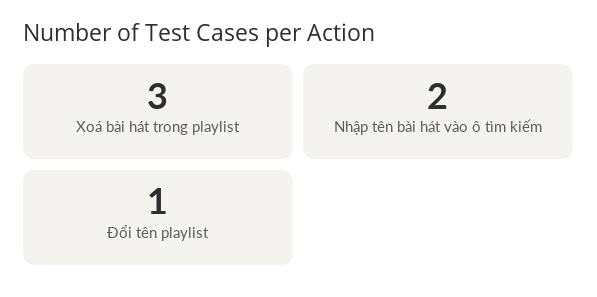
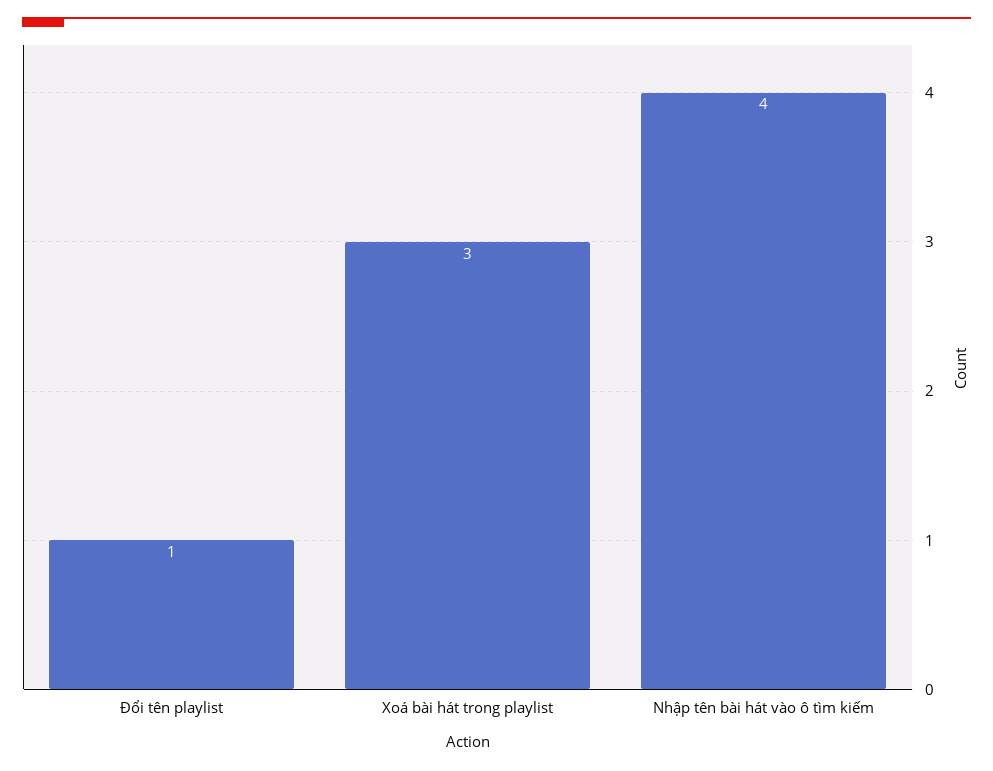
  {
    "Xoá bài hát trong playlist": 3,
-   "Nhập tên bài hát vào ô tìm kiếm": 2,
+   "Nhập tên bài hát vào ô tìm kiếm": 4,
    "Đổi tên playlist": 1
  }

